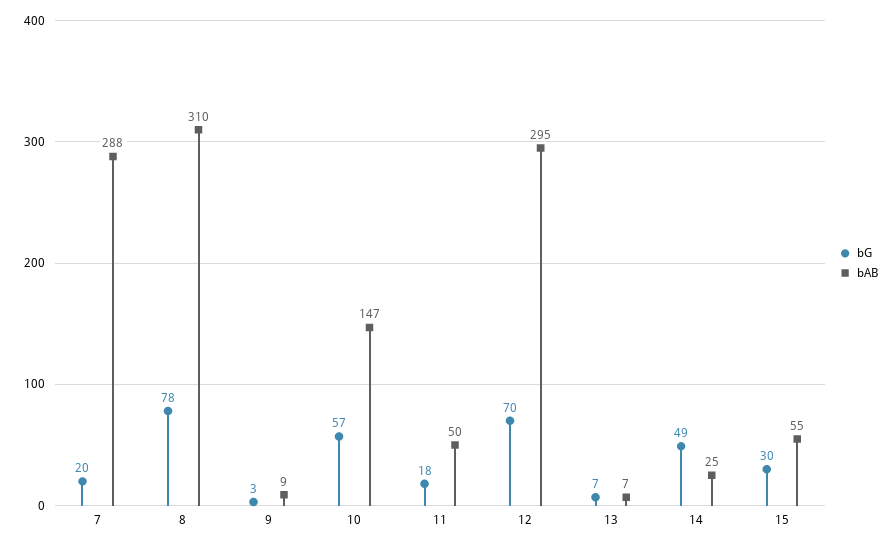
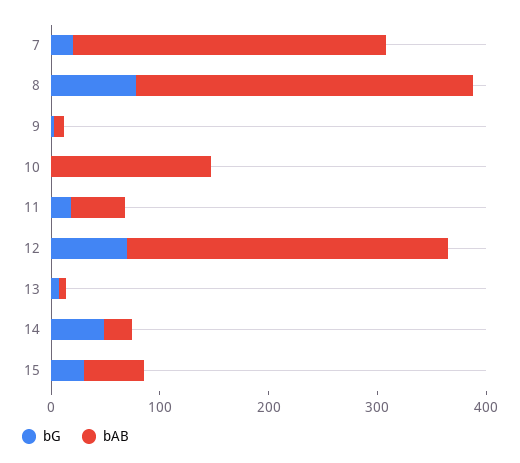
  {
    "bG": {
      "7": 20,
      "8": 78,
      "9": 3,
-     "10": 57,
+     "10": 0,
      "11": 18,
      "12": 70,
      "13": 7,
      "14": 49,
      "15": 30
    },
    "bAB": {
      "7": 288,
      "8": 310,
      "9": 9,
      "10": 147,
      "11": 50,
      "12": 295,
      "13": 7,
      "14": 25,
      "15": 55
    }
  }

